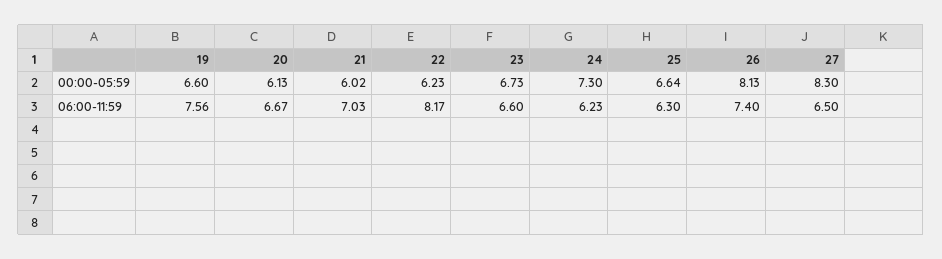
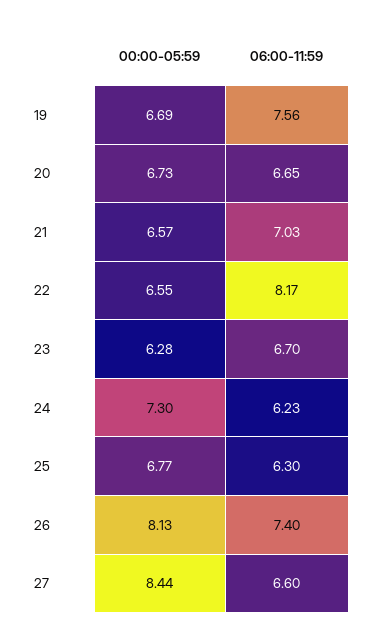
  {
    "19": {
-     "00:00-05:59": 6.6,
+     "00:00-05:59": 6.69,
      "06:00-11:59": 7.56
    },
    "20": {
-     "00:00-05:59": 6.13,
+     "00:00-05:59": 6.73,
-     "06:00-11:59": 6.67
+     "06:00-11:59": 6.65
    },
    "21": {
-     "00:00-05:59": 6.02,
+     "00:00-05:59": 6.57,
      "06:00-11:59": 7.03
    },
    "22": {
-     "00:00-05:59": 6.23,
+     "00:00-05:59": 6.55,
      "06:00-11:59": 8.17
    },
    "23": {
-     "00:00-05:59": 6.73,
+     "00:00-05:59": 6.28,
-     "06:00-11:59": 6.6
+     "06:00-11:59": 6.7
    },
    "24": {
      "00:00-05:59": 7.3,
      "06:00-11:59": 6.23
    },
    "25": {
-     "00:00-05:59": 6.64,
+     "00:00-05:59": 6.77,
      "06:00-11:59": 6.3
    },
    "26": {
      "00:00-05:59": 8.13,
      "06:00-11:59": 7.4
    },
    "27": {
-     "00:00-05:59": 8.3,
+     "00:00-05:59": 8.44,
-     "06:00-11:59": 6.5
+     "06:00-11:59": 6.6
    }
  }

